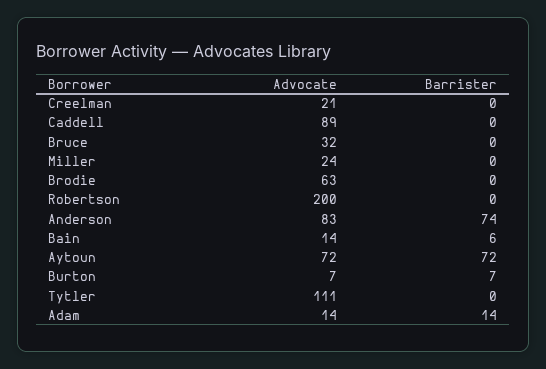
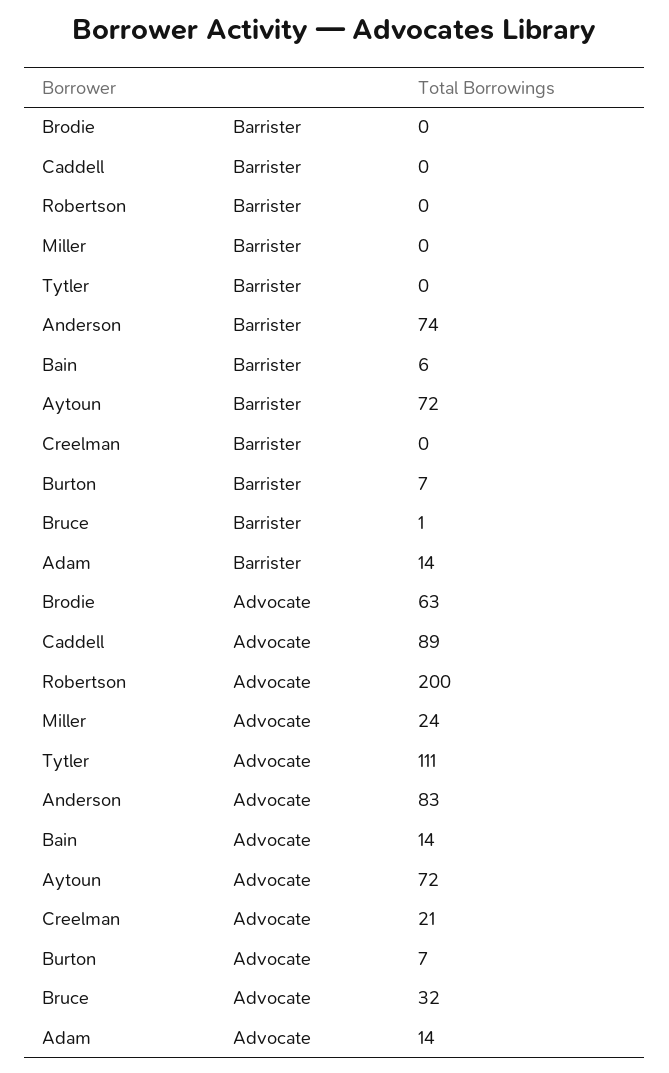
  {
    "Advocate": {
      "Creelman": 21,
      "Caddell": 89,
      "Bruce": 32,
      "Miller": 24,
      "Brodie": 63,
      "Robertson": 200,
      "Anderson": 83,
      "Bain": 14,
      "Aytoun": 72,
      "Burton": 7,
      "Tytler": 111,
      "Adam": 14
    },
    "Barrister": {
      "Creelman": 0,
      "Caddell": 0,
-     "Bruce": 0,
+     "Bruce": 1,
      "Miller": 0,
      "Brodie": 0,
      "Robertson": 0,
      "Anderson": 74,
      "Bain": 6,
      "Aytoun": 72,
      "Burton": 7,
      "Tytler": 0,
      "Adam": 14
    }
  }

